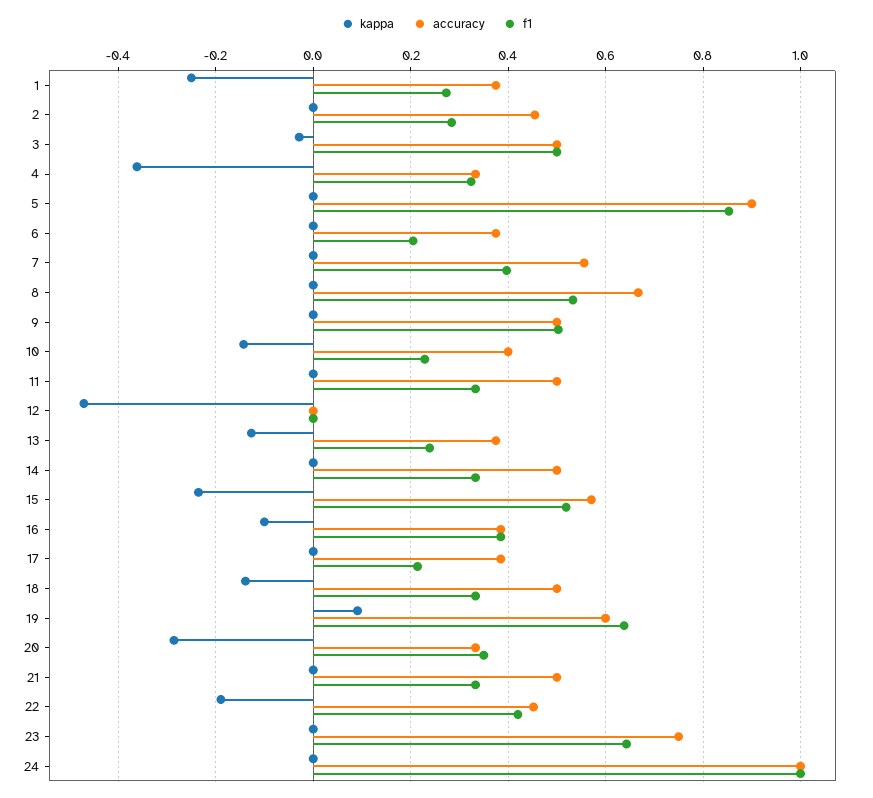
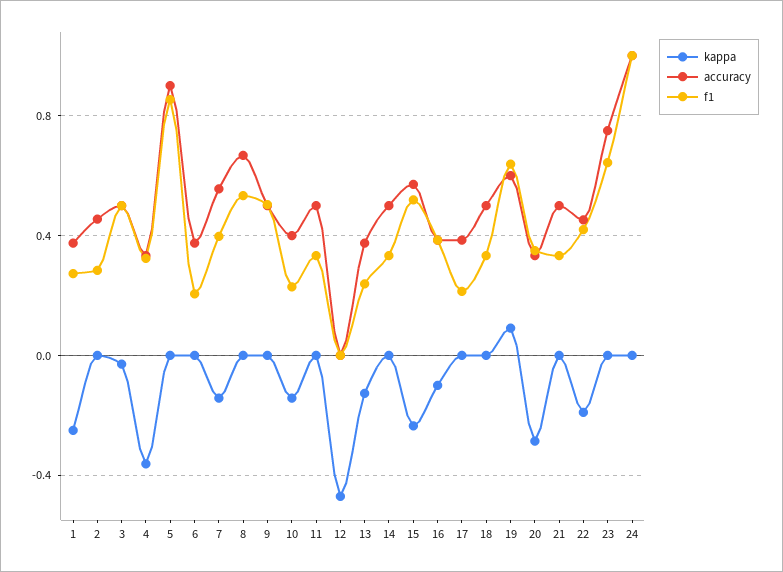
  {
    "kappa": {
      "1": -0.26,
      "2": 0,
      "3": -0.02,
      "4": -0.36,
      "5": 0,
      "6": 0,
-     "7": 0,
+     "7": -0.15,
      "8": 0,
      "9": 0,
      "10": -0.14,
      "11": 0,
      "12": -0.48,
      "13": -0.12,
      "14": 0,
      "15": -0.24,
      "16": -0.1,
      "17": 0,
-     "18": -0.14,
+     "18": 0,
      "19": 0.1,
      "20": -0.28,
      "21": 0,
      "22": -0.18,
      "23": 0,
      "24": 0
    },
    "accuracy": {
      "1": 0.38,
      "2": 0.46,
      "3": 0.5,
      "4": 0.34,
      "5": 0.9,
      "6": 0.38,
      "7": 0.56,
      "8": 0.66,
      "9": 0.5,
      "10": 0.4,
      "11": 0.5,
      "12": 0,
      "13": 0.38,
      "14": 0.5,
      "15": 0.58,
      "16": 0.38,
      "17": 0.38,
      "18": 0.5,
      "19": 0.6,
      "20": 0.34,
      "21": 0.5,
      "22": 0.46,
      "23": 0.76,
      "24": 1
    },
    "f1": {
      "1": 0.28,
      "2": 0.28,
      "3": 0.5,
      "4": 0.32,
      "5": 0.86,
      "6": 0.2,
      "7": 0.4,
      "8": 0.54,
      "9": 0.5,
      "10": 0.22,
      "11": 0.34,
      "12": 0,
      "13": 0.24,
      "14": 0.34,
      "15": 0.52,
      "16": 0.38,
      "17": 0.22,
      "18": 0.34,
      "19": 0.64,
      "20": 0.36,
      "21": 0.34,
      "22": 0.42,
      "23": 0.64,
      "24": 1
    }
  }

